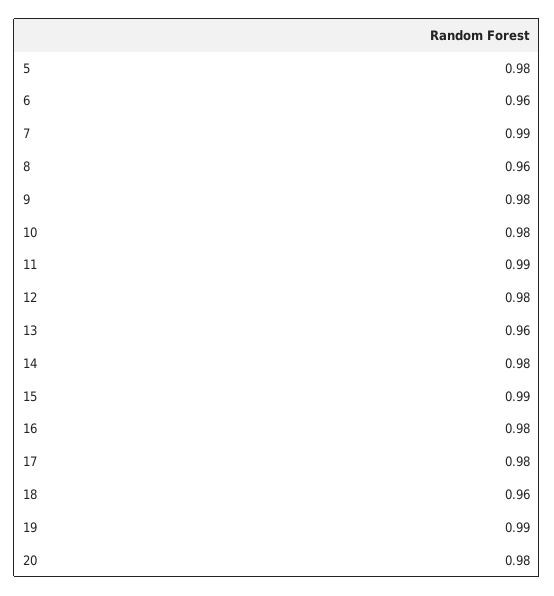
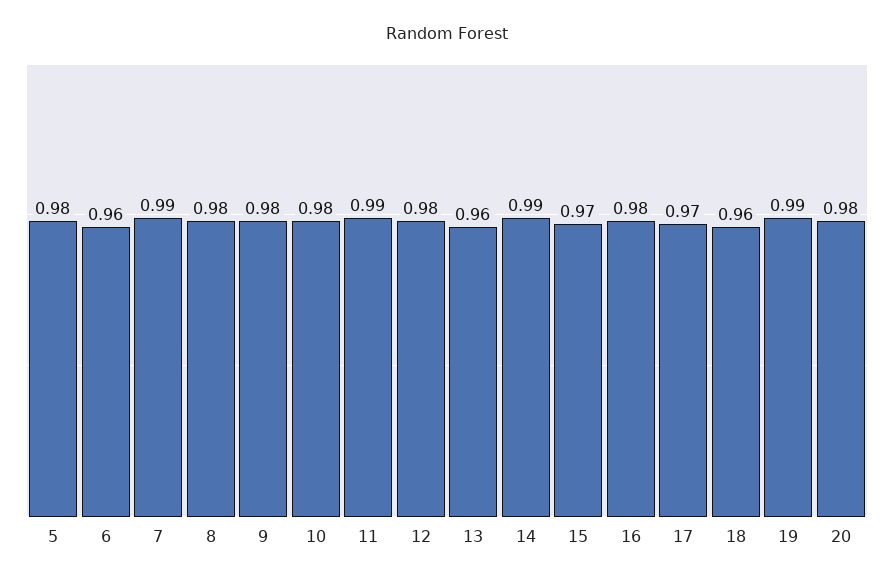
  {
    "5": 0.98,
    "6": 0.96,
    "7": 0.99,
-   "8": 0.96,
+   "8": 0.98,
    "9": 0.98,
    "10": 0.98,
    "11": 0.99,
    "12": 0.98,
    "13": 0.96,
-   "14": 0.98,
+   "14": 0.99,
-   "15": 0.99,
+   "15": 0.97,
    "16": 0.98,
-   "17": 0.98,
+   "17": 0.97,
    "18": 0.96,
    "19": 0.99,
    "20": 0.98
  }

